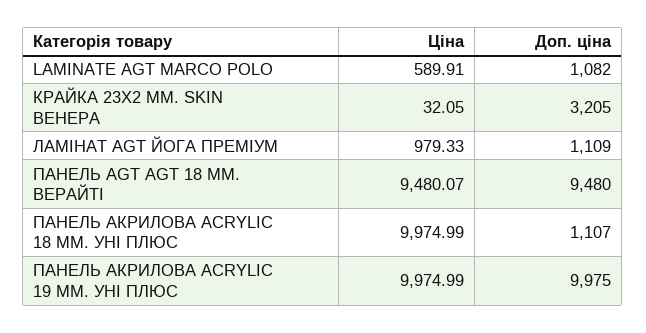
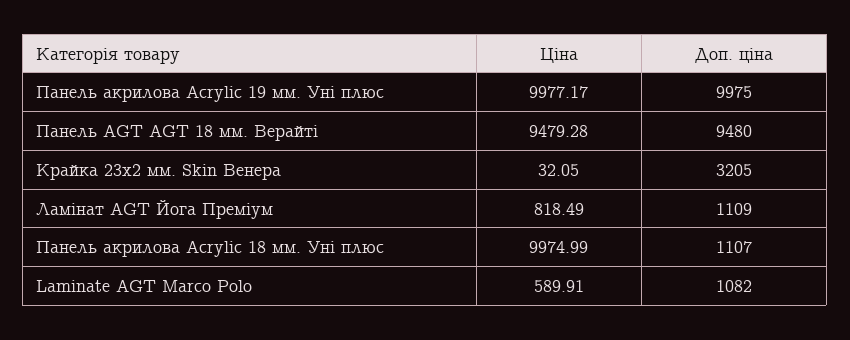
  {
    "Ціна": {
      "LAMINATE AGT MARCO POLO": 589.91,
      "КРАЙКА 23X2 ММ. SKIN ВЕНЕРА": 32.05,
-     "ЛАМІНАТ AGT ЙОГА ПРЕМІУМ": 979.33,
+     "ЛАМІНАТ AGT ЙОГА ПРЕМІУМ": 818.49,
-     "ПАНЕЛЬ AGT AGT 18 ММ. ВЕРАЙТІ": 9480.07,
+     "ПАНЕЛЬ AGT AGT 18 ММ. ВЕРАЙТІ": 9479.28,
      "ПАНЕЛЬ АКРИЛОВА ACRYLIC 18 ММ. УНІ ПЛЮС": 9974.99,
-     "ПАНЕЛЬ АКРИЛОВА ACRYLIC 19 ММ. УНІ ПЛЮС": 9974.99
+     "ПАНЕЛЬ АКРИЛОВА ACRYLIC 19 ММ. УНІ ПЛЮС": 9977.17
    },
    "Доп. ціна": {
      "LAMINATE AGT MARCO POLO": 1082,
      "КРАЙКА 23X2 ММ. SKIN ВЕНЕРА": 3205,
      "ЛАМІНАТ AGT ЙОГА ПРЕМІУМ": 1109,
      "ПАНЕЛЬ AGT AGT 18 ММ. ВЕРАЙТІ": 9480,
      "ПАНЕЛЬ АКРИЛОВА ACRYLIC 18 ММ. УНІ ПЛЮС": 1107,
      "ПАНЕЛЬ АКРИЛОВА ACRYLIC 19 ММ. УНІ ПЛЮС": 9975
    }
  }

